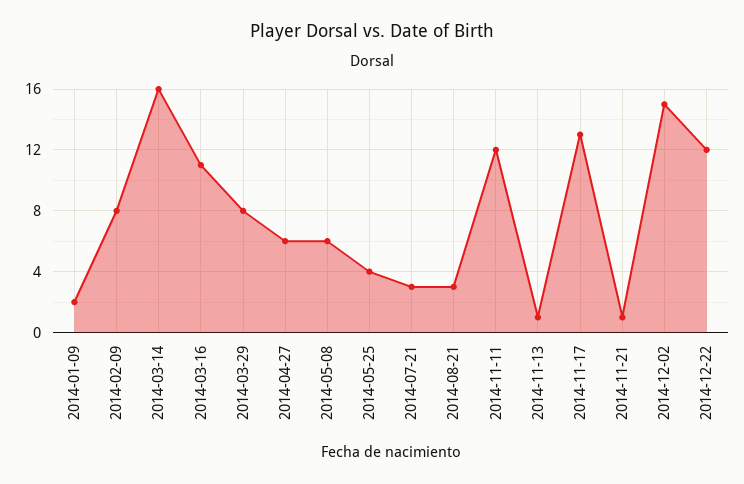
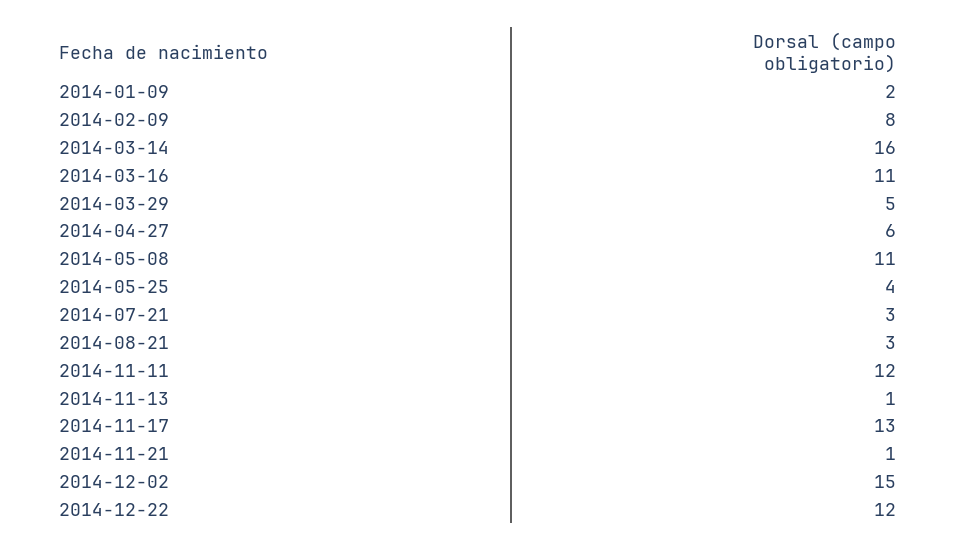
  {
    "2014-01-09": 2,
    "2014-02-09": 8,
    "2014-03-14": 16,
    "2014-03-16": 11,
-   "2014-03-29": 8,
+   "2014-03-29": 5,
    "2014-04-27": 6,
-   "2014-05-08": 6,
+   "2014-05-08": 11,
    "2014-05-25": 4,
    "2014-07-21": 3,
    "2014-08-21": 3,
    "2014-11-11": 12,
    "2014-11-13": 1,
    "2014-11-17": 13,
    "2014-11-21": 1,
    "2014-12-02": 15,
    "2014-12-22": 12
  }

